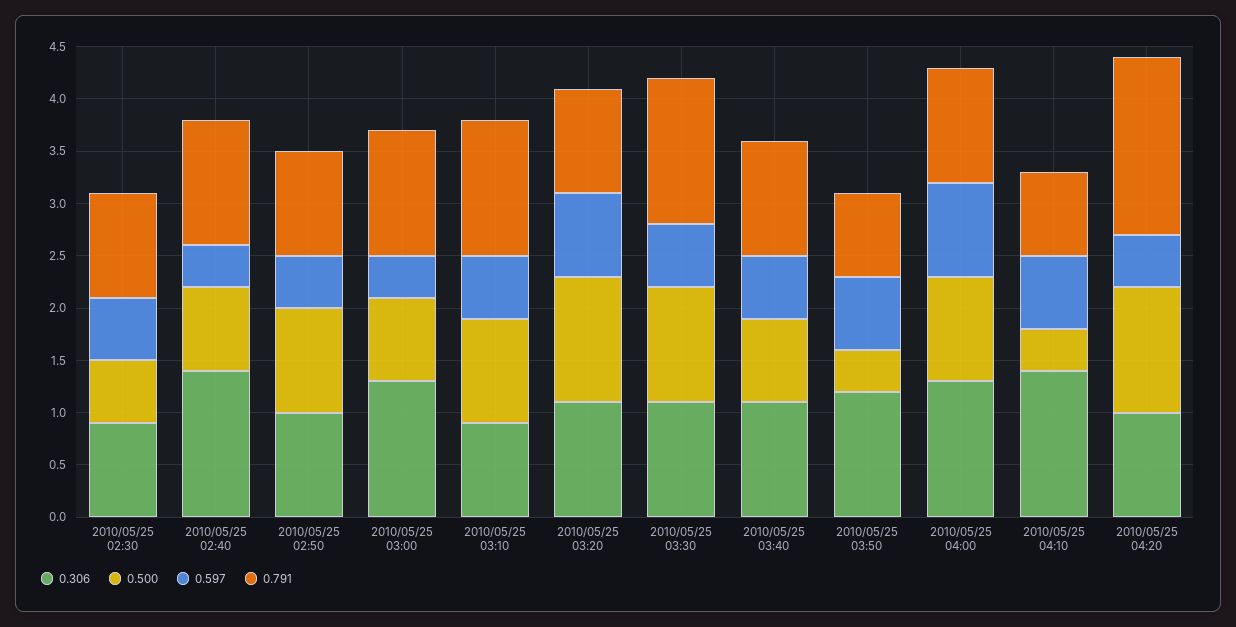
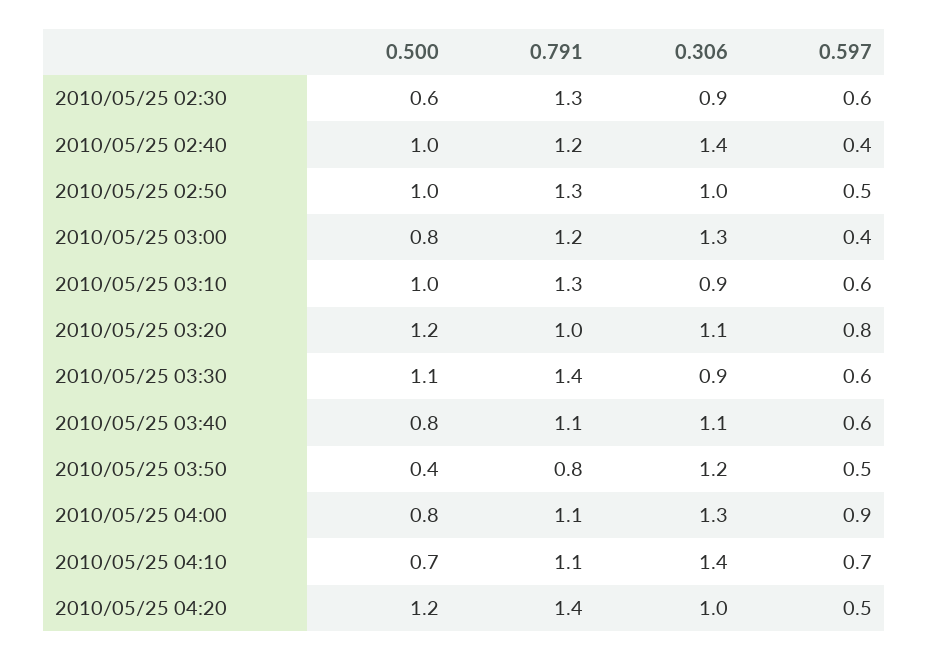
  {
    "0.306": {
      "2010/05/25 02:30": 0.9,
      "2010/05/25 02:40": 1.4,
      "2010/05/25 02:50": 1,
      "2010/05/25 03:00": 1.3,
      "2010/05/25 03:10": 0.9,
      "2010/05/25 03:20": 1.1,
-     "2010/05/25 03:30": 1.1,
+     "2010/05/25 03:30": 0.9,
      "2010/05/25 03:40": 1.1,
      "2010/05/25 03:50": 1.2,
      "2010/05/25 04:00": 1.3,
      "2010/05/25 04:10": 1.4,
      "2010/05/25 04:20": 1
    },
    "0.500": {
      "2010/05/25 02:30": 0.6,
-     "2010/05/25 02:40": 0.8,
+     "2010/05/25 02:40": 1,
      "2010/05/25 02:50": 1,
      "2010/05/25 03:00": 0.8,
      "2010/05/25 03:10": 1,
      "2010/05/25 03:20": 1.2,
      "2010/05/25 03:30": 1.1,
      "2010/05/25 03:40": 0.8,
      "2010/05/25 03:50": 0.4,
-     "2010/05/25 04:00": 1,
+     "2010/05/25 04:00": 0.8,
-     "2010/05/25 04:10": 0.4,
+     "2010/05/25 04:10": 0.7,
      "2010/05/25 04:20": 1.2
    },
    "0.597": {
      "2010/05/25 02:30": 0.6,
      "2010/05/25 02:40": 0.4,
      "2010/05/25 02:50": 0.5,
      "2010/05/25 03:00": 0.4,
      "2010/05/25 03:10": 0.6,
      "2010/05/25 03:20": 0.8,
      "2010/05/25 03:30": 0.6,
      "2010/05/25 03:40": 0.6,
-     "2010/05/25 03:50": 0.7,
+     "2010/05/25 03:50": 0.5,
      "2010/05/25 04:00": 0.9,
      "2010/05/25 04:10": 0.7,
      "2010/05/25 04:20": 0.5
    },
    "0.791": {
-     "2010/05/25 02:30": 1,
+     "2010/05/25 02:30": 1.3,
      "2010/05/25 02:40": 1.2,
-     "2010/05/25 02:50": 1,
+     "2010/05/25 02:50": 1.3,
      "2010/05/25 03:00": 1.2,
      "2010/05/25 03:10": 1.3,
      "2010/05/25 03:20": 1,
      "2010/05/25 03:30": 1.4,
      "2010/05/25 03:40": 1.1,
      "2010/05/25 03:50": 0.8,
      "2010/05/25 04:00": 1.1,
-     "2010/05/25 04:10": 0.8,
+     "2010/05/25 04:10": 1.1,
-     "2010/05/25 04:20": 1.7
+     "2010/05/25 04:20": 1.4
    }
  }

